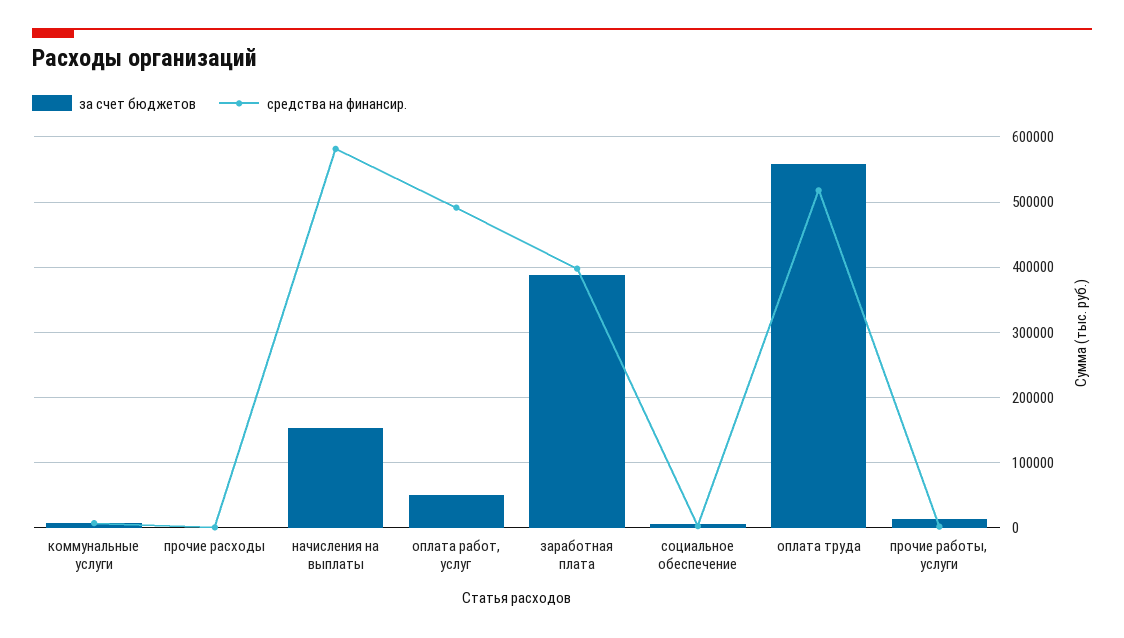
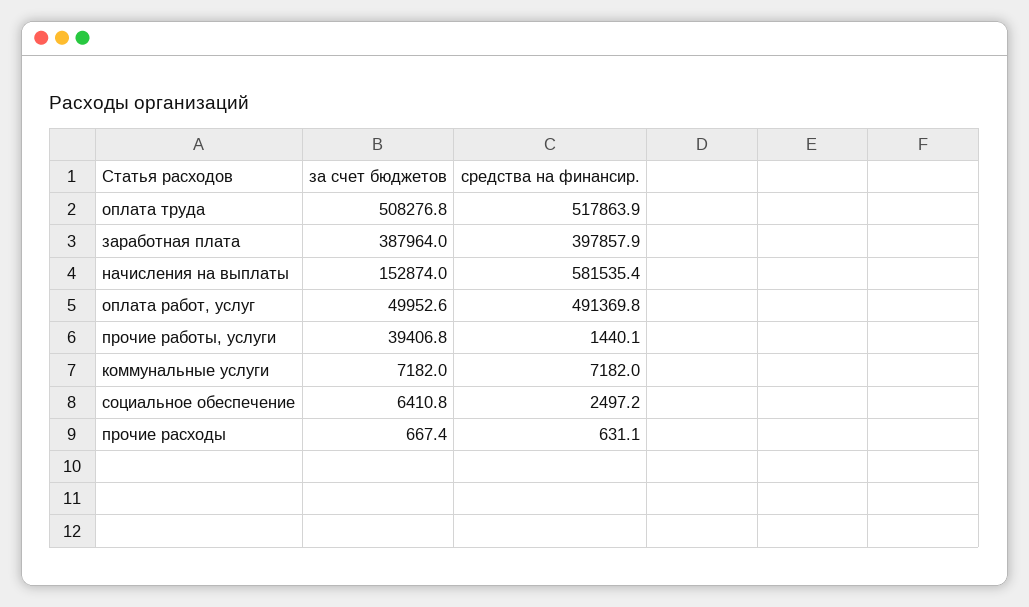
  {
    "за счет бюджетов": {
      "коммунальные услуги": 7182,
      "прочие расходы": 667.4,
      "начисления на выплаты": 152874,
      "оплата работ, услуг": 49952.6,
      "заработная плата": 387964,
      "социальное обеспечение": 6410.8,
-     "оплата труда": 560000,
+     "оплата труда": 508276.8,
-     "прочие работы, услуги": 10000
+     "прочие работы, услуги": 39406.8
    },
    "средства на финансир.": {
      "коммунальные услуги": 7182,
      "прочие расходы": 631.1,
      "начисления на выплаты": 581535.4,
      "оплата работ, услуг": 491369.8,
      "заработная плата": 397857.9,
      "социальное обеспечение": 2497.2,
      "оплата труда": 517863.9,
      "прочие работы, услуги": 1440.1
    }
  }

